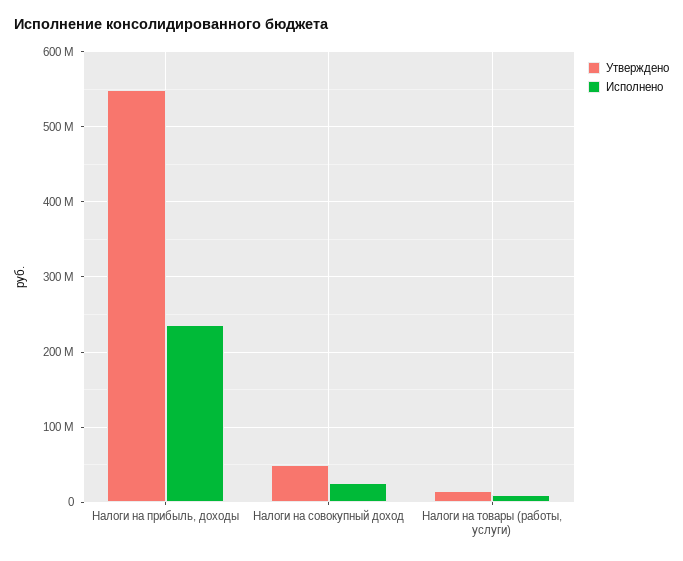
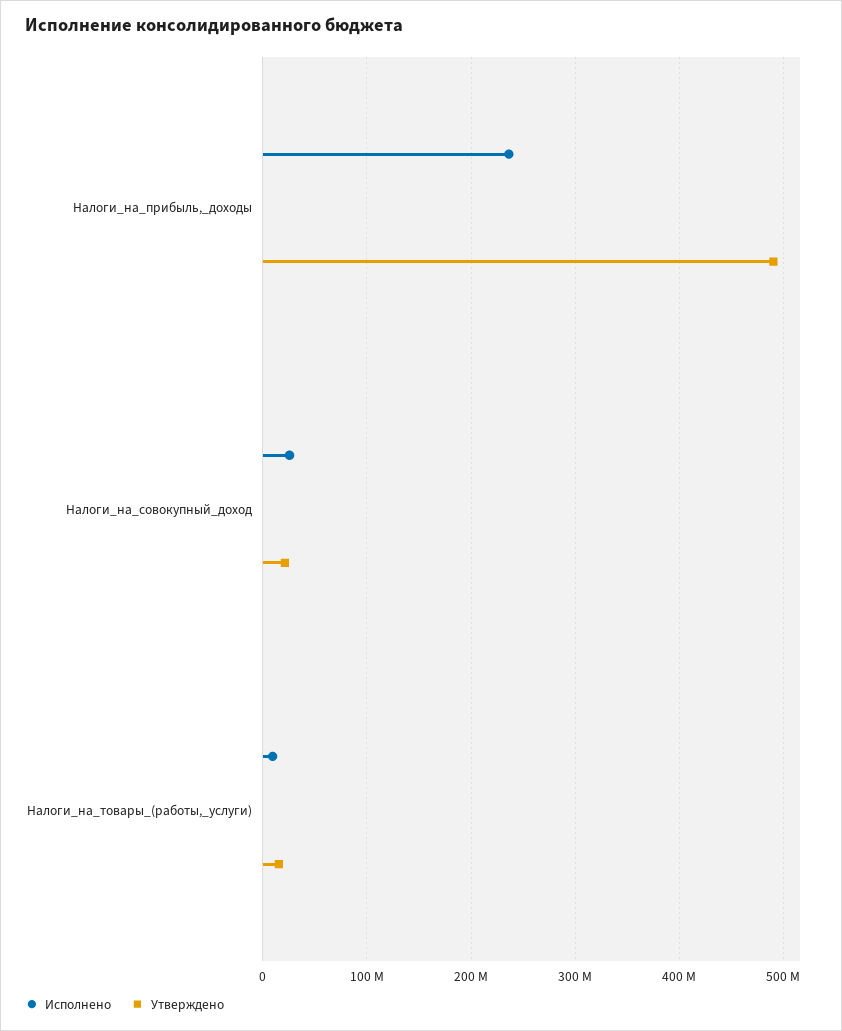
  {
    "Утверждено": {
-     "Налоги на прибыль, доходы": 550000000,
+     "Налоги на прибыль, доходы": 490000000,
-     "Налоги на совокупный доход": 50000000,
+     "Налоги на совокупный доход": 20000000,
      "Налоги на товары (работы, услуги)": 20000000
    },
    "Исполнено": {
      "Налоги на прибыль, доходы": 240000000,
      "Налоги на совокупный доход": 30000000,
      "Налоги на товары (работы, услуги)": 10000000
    }
  }

